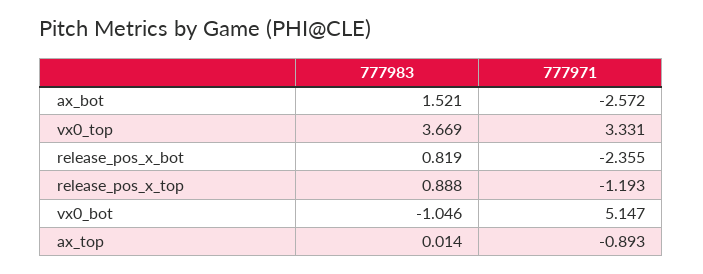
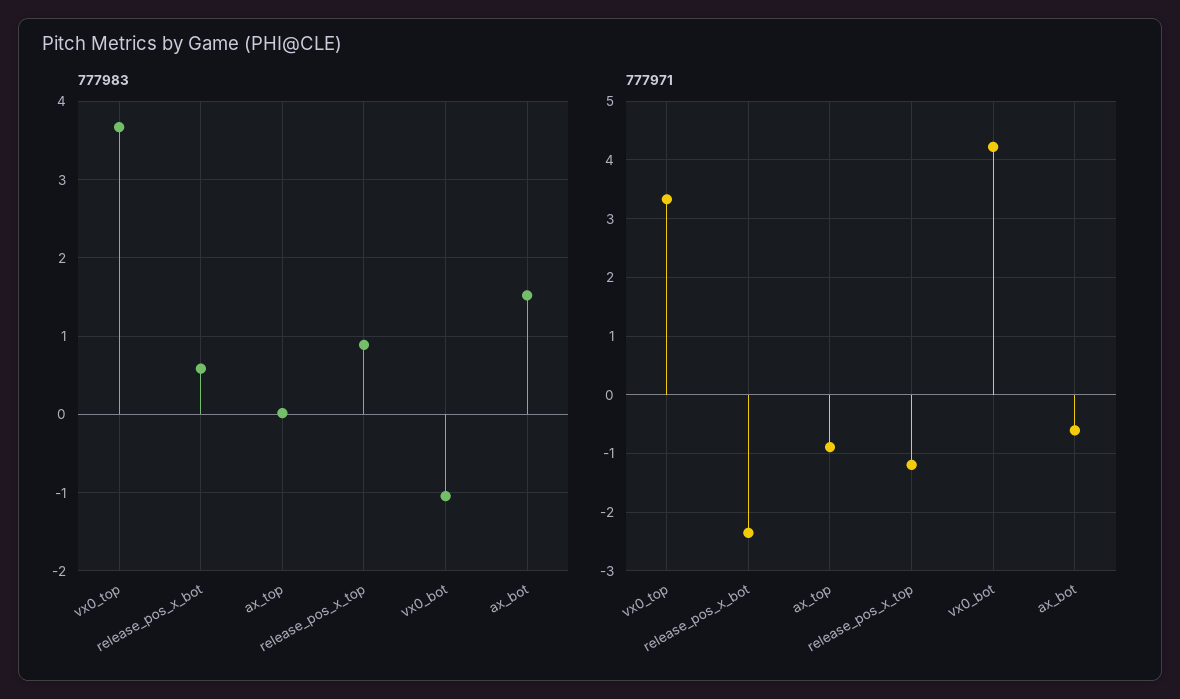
  {
    "777983": {
      "ax_bot": 1.521,
      "vx0_top": 3.669,
-     "release_pos_x_bot": 0.819,
+     "release_pos_x_bot": 0.6,
      "release_pos_x_top": 0.888,
      "vx0_bot": -1.046,
      "ax_top": 0.014
    },
    "777971": {
-     "ax_bot": -2.572,
+     "ax_bot": -0.6,
      "vx0_top": 3.331,
      "release_pos_x_bot": -2.355,
      "release_pos_x_top": -1.193,
-     "vx0_bot": 5.147,
+     "vx0_bot": 4.2,
      "ax_top": -0.893
    }
  }

